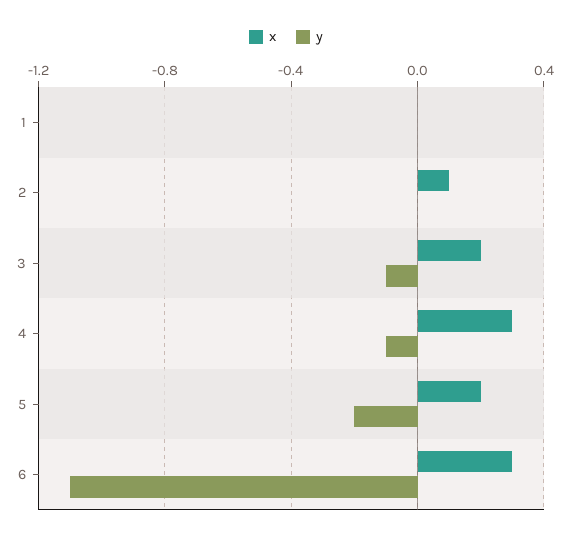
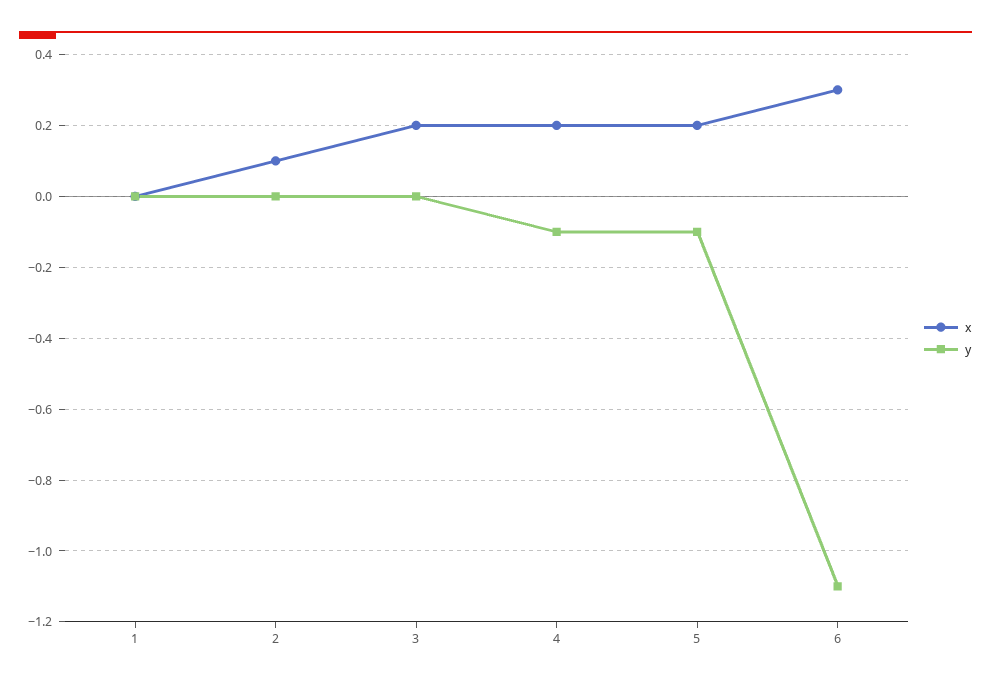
  {
    "x": {
      "1": 0,
      "2": 0.1,
      "3": 0.2,
-     "4": 0.3,
+     "4": 0.2,
      "5": 0.2,
      "6": 0.3
    },
    "y": {
      "1": 0,
      "2": 0,
-     "3": -0.1,
+     "3": 0,
      "4": -0.1,
-     "5": -0.2,
+     "5": -0.1,
      "6": -1.1
    }
  }

